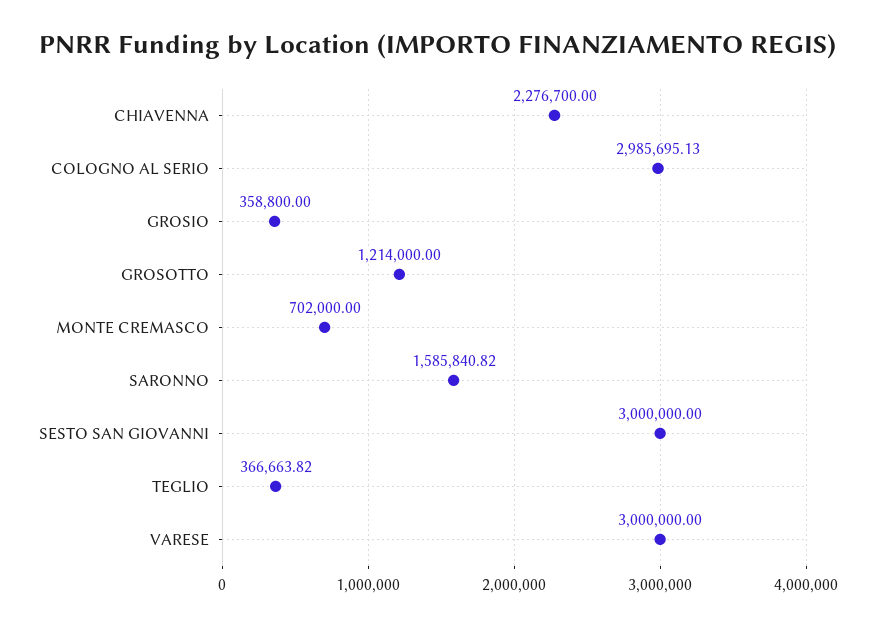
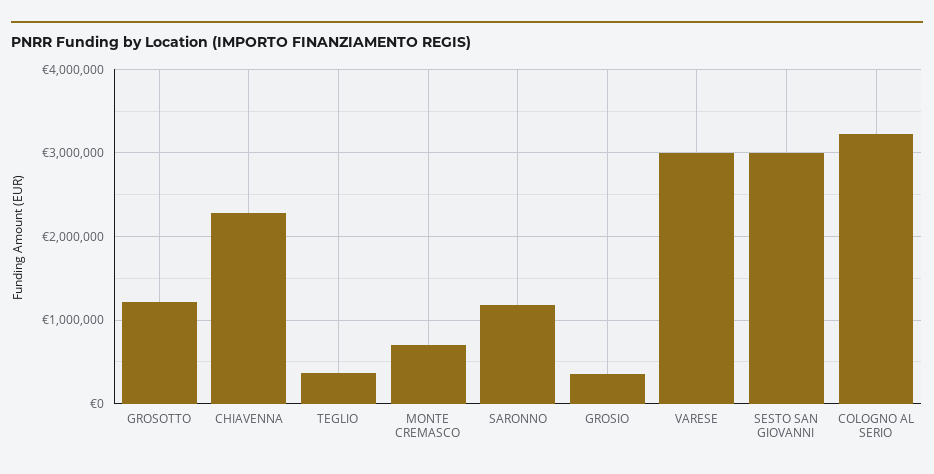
  {
    "CHIAVENNA": 2276700,
-   "COLOGNO AL SERIO": 2985695.13,
+   "COLOGNO AL SERIO": 3200000,
    "GROSIO": 358800,
    "GROSOTTO": 1214000,
    "MONTE CREMASCO": 702000,
-   "SARONNO": 1585840.82,
+   "SARONNO": 1200000,
    "SESTO SAN GIOVANNI": 3000000,
    "TEGLIO": 366663.82,
    "VARESE": 3000000
  }

